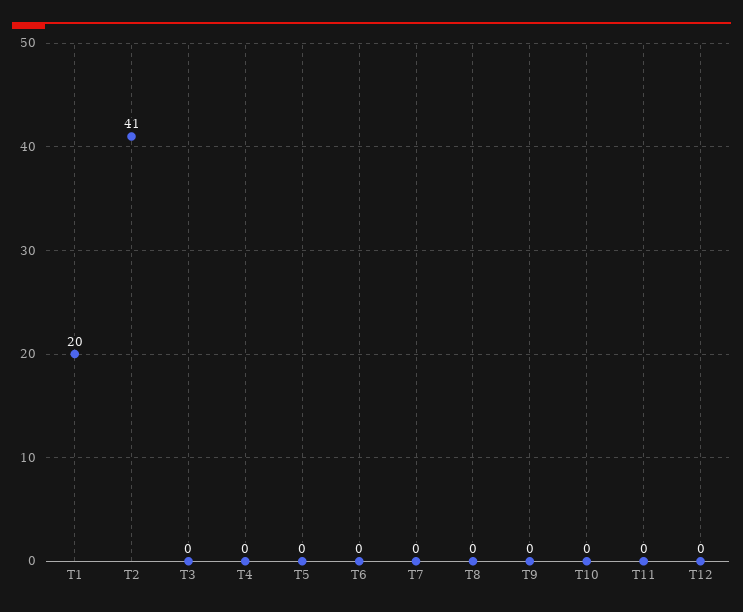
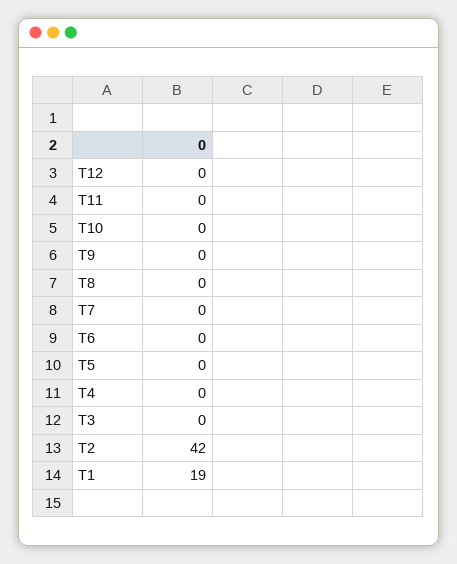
  {
-   "T1": 20,
+   "T1": 19,
-   "T2": 41,
+   "T2": 42,
    "T3": 0,
    "T4": 0,
    "T5": 0,
    "T6": 0,
    "T7": 0,
    "T8": 0,
    "T9": 0,
    "T10": 0,
    "T11": 0,
    "T12": 0
  }

